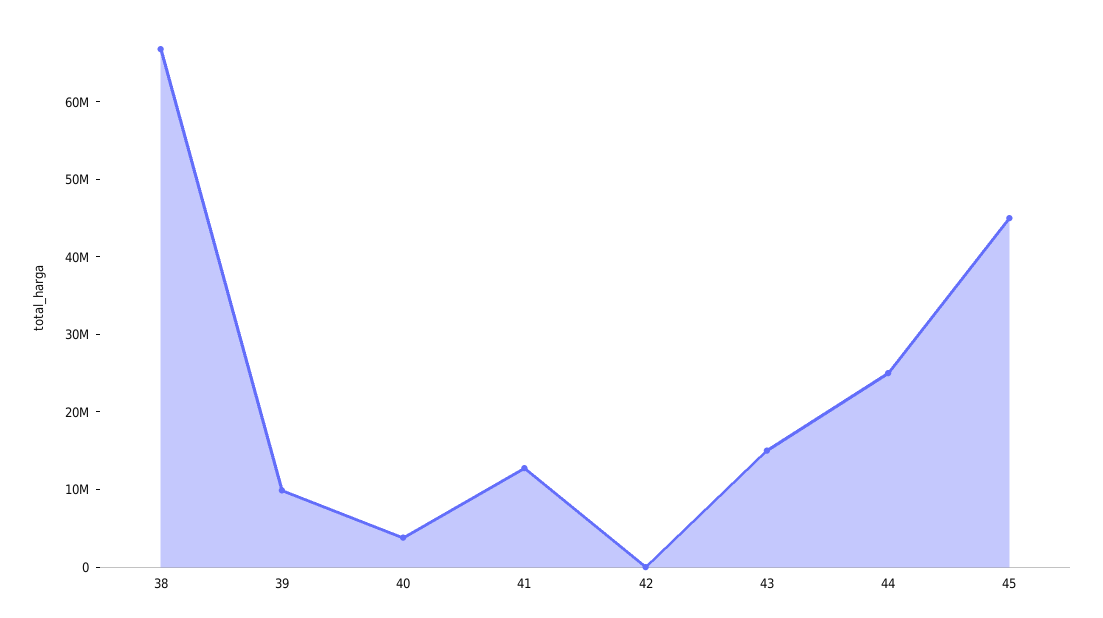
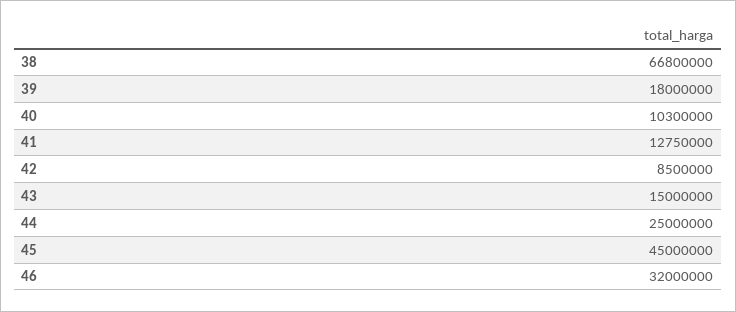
  {
    "38": 66800000,
-   "39": 10000000,
+   "39": 18000000,
-   "40": 4000000,
+   "40": 10300000,
    "41": 12750000,
-   "42": 0,
+   "42": 8500000,
    "43": 15000000,
    "44": 25000000,
-   "45": 45000000
+   "45": 45000000,
+   "46": 32000000
  }

